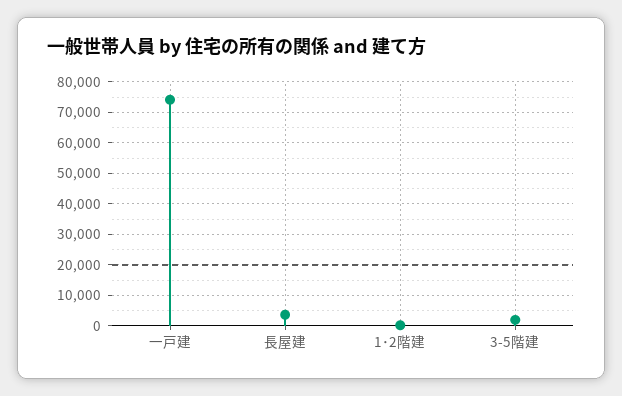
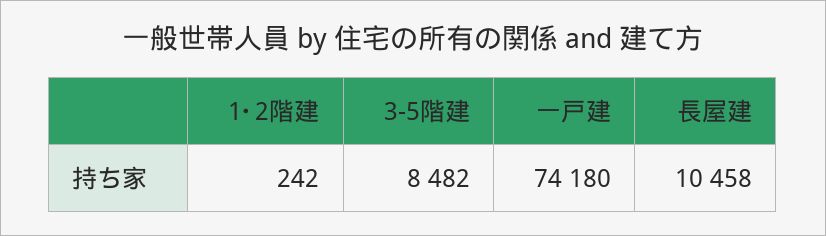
  {
    "一戸建": 74180,
-   "長屋建": 4000,
+   "長屋建": 10458,
    "1･2階建": 242,
-   "3-5階建": 2000
+   "3-5階建": 8482
  }

